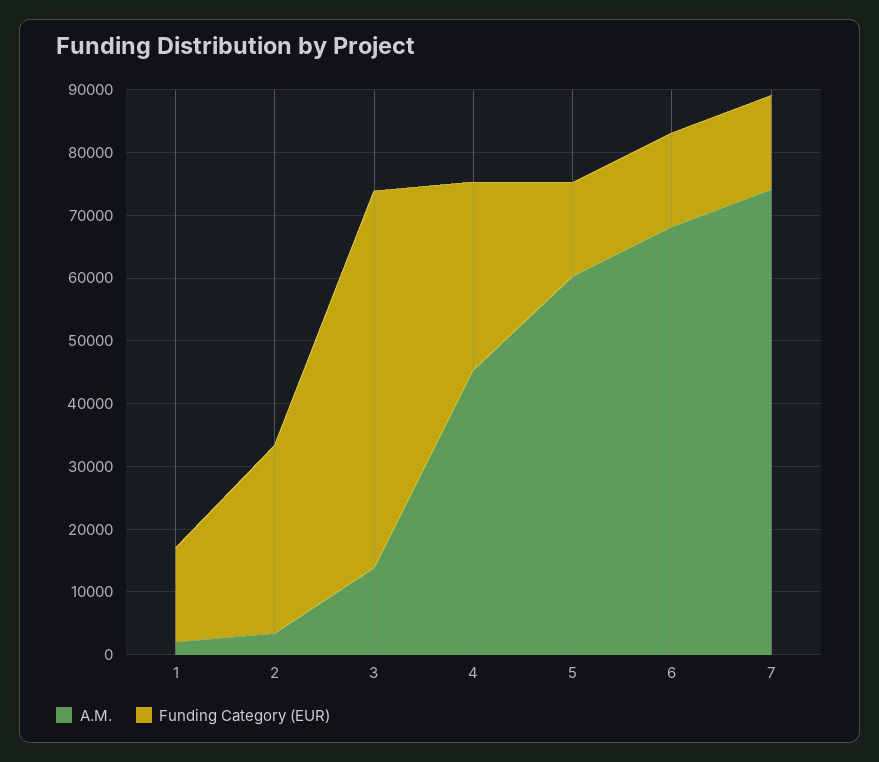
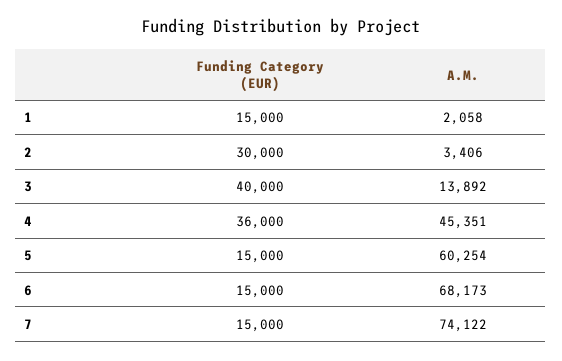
  {
    "A.M.": {
      "1": 2058,
      "2": 3406,
      "3": 13892,
      "4": 45351,
      "5": 60254,
      "6": 68173,
      "7": 74122
    },
    "Funding Category (EUR)": {
      "1": 15000,
      "2": 30000,
-     "3": 60000,
+     "3": 40000,
-     "4": 30000,
+     "4": 36000,
      "5": 15000,
      "6": 15000,
      "7": 15000
    }
  }

